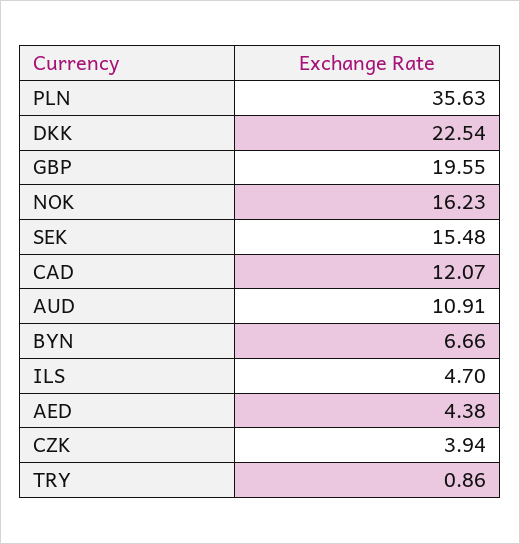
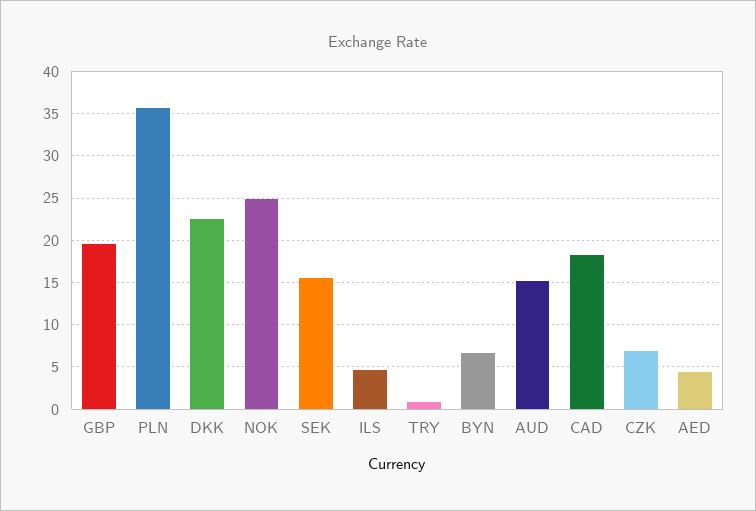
  {
    "PLN": 35.63,
    "DKK": 22.54,
    "GBP": 19.55,
-   "NOK": 16.23,
+   "NOK": 25,
    "SEK": 15.48,
-   "CAD": 12.07,
+   "CAD": 18,
-   "AUD": 10.91,
+   "AUD": 15,
    "BYN": 6.66,
    "ILS": 4.7,
    "AED": 4.38,
-   "CZK": 3.94,
+   "CZK": 7,
    "TRY": 0.86
  }

